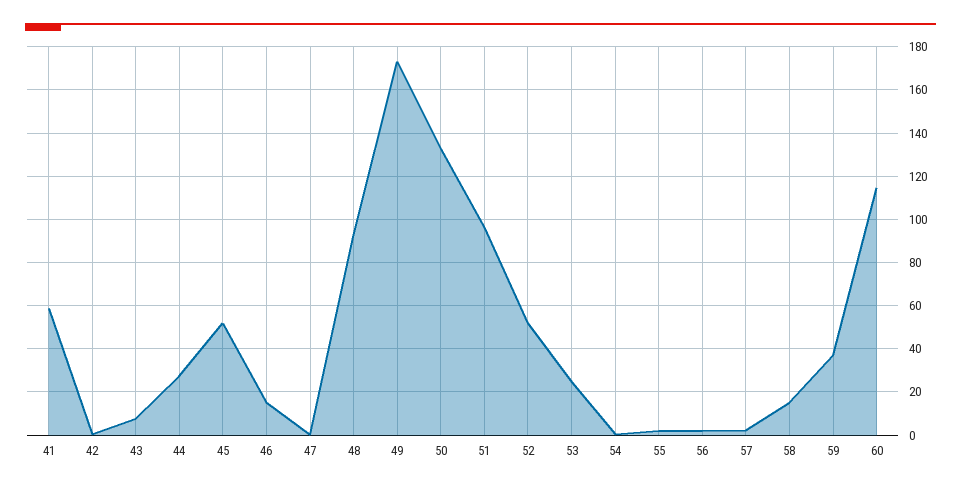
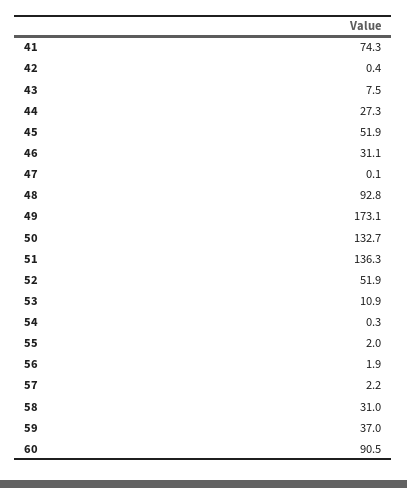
  {
-   "41": 60,
+   "41": 74.3,
    "42": 0.4,
    "43": 7.5,
    "44": 27.3,
    "45": 51.9,
-   "46": 15,
+   "46": 31.1,
    "47": 0.1,
    "48": 92.8,
    "49": 173.1,
    "50": 132.7,
-   "51": 95,
+   "51": 136.3,
    "52": 51.9,
-   "53": 25,
+   "53": 10.9,
    "54": 0.3,
    "55": 2,
    "56": 1.9,
    "57": 2.2,
-   "58": 15,
+   "58": 31,
    "59": 37,
-   "60": 115
+   "60": 90.5
  }

